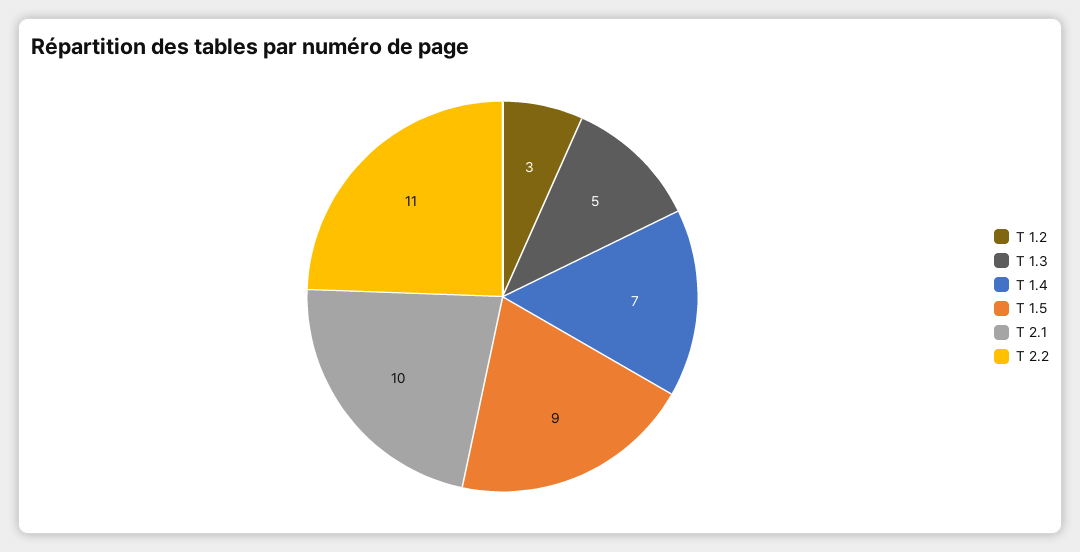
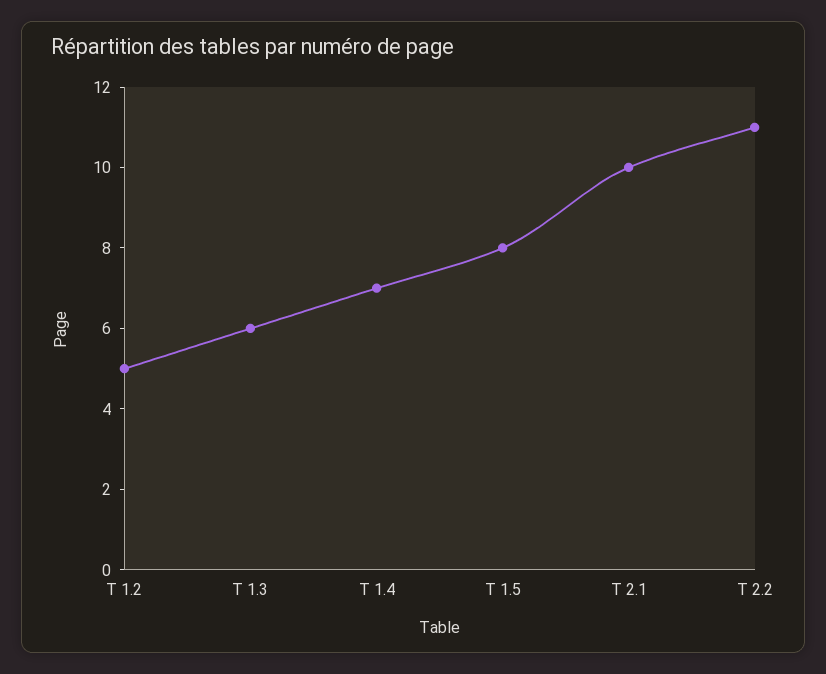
  {
-   "T 1.2": 3,
+   "T 1.2": 5,
-   "T 1.3": 5,
+   "T 1.3": 6,
    "T 1.4": 7,
-   "T 1.5": 9,
+   "T 1.5": 8,
    "T 2.1": 10,
    "T 2.2": 11
  }

